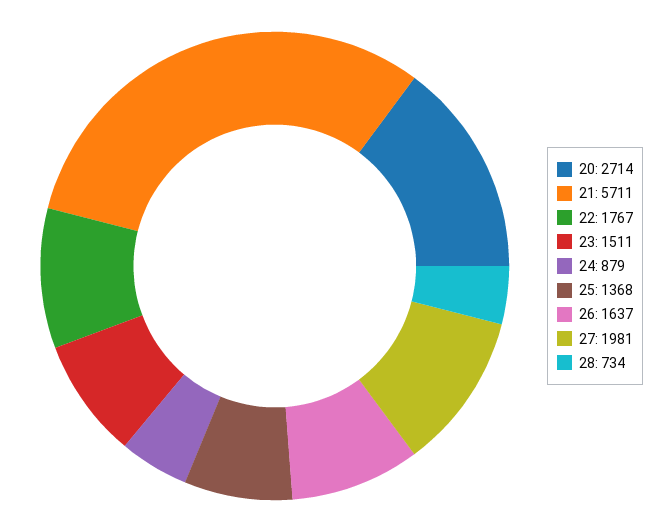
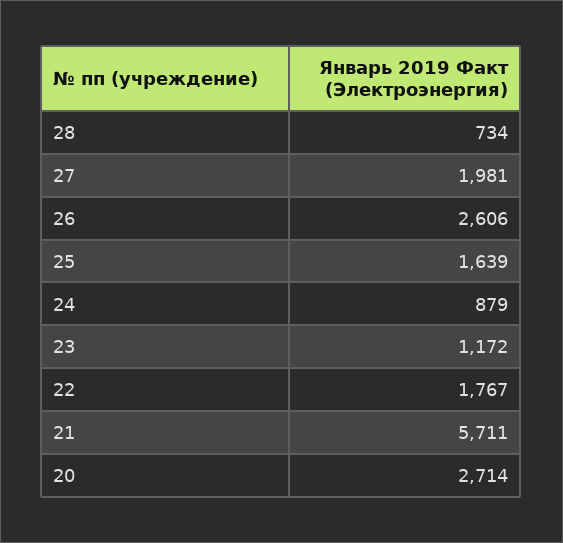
  {
    "20": 2714,
    "21": 5711,
    "22": 1767,
-   "23": 1511,
+   "23": 1172,
    "24": 879,
-   "25": 1368,
+   "25": 1639,
-   "26": 1637,
+   "26": 2606,
    "27": 1981,
    "28": 734
  }

